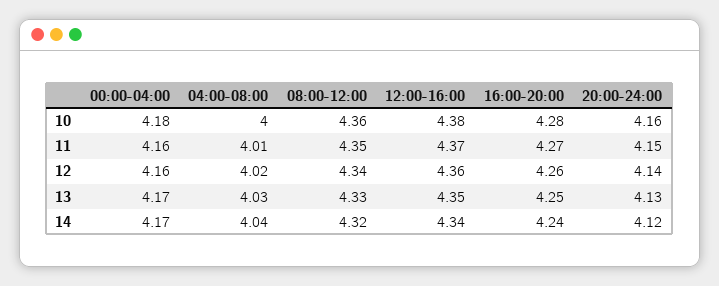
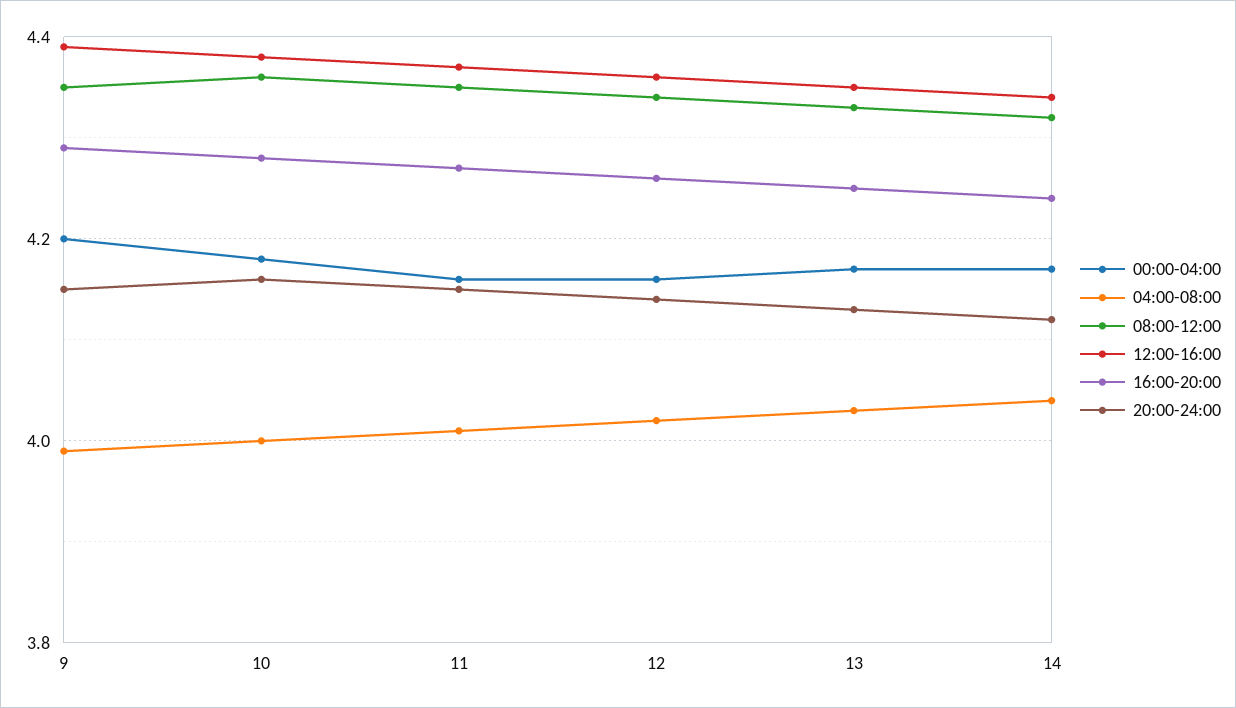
  {
    "00:00-04:00": {
      "10": 4.18,
      "11": 4.16,
      "12": 4.16,
      "13": 4.17,
-     "14": 4.17
+     "14": 4.17,
+     "9": 4.2
    },
    "04:00-08:00": {
      "10": 4,
      "11": 4.01,
      "12": 4.02,
      "13": 4.03,
-     "14": 4.04
+     "14": 4.04,
+     "9": 4
    },
    "08:00-12:00": {
      "10": 4.36,
      "11": 4.35,
      "12": 4.34,
      "13": 4.33,
-     "14": 4.32
+     "14": 4.32,
+     "9": 4.35
    },
    "12:00-16:00": {
      "10": 4.38,
      "11": 4.37,
      "12": 4.36,
      "13": 4.35,
-     "14": 4.34
+     "14": 4.34,
+     "9": 4.4
    },
    "16:00-20:00": {
      "10": 4.28,
      "11": 4.27,
      "12": 4.26,
      "13": 4.25,
-     "14": 4.24
+     "14": 4.24,
+     "9": 4.3
    },
    "20:00-24:00": {
      "10": 4.16,
      "11": 4.15,
      "12": 4.14,
      "13": 4.13,
-     "14": 4.12
+     "14": 4.12,
+     "9": 4.15
    }
  }

